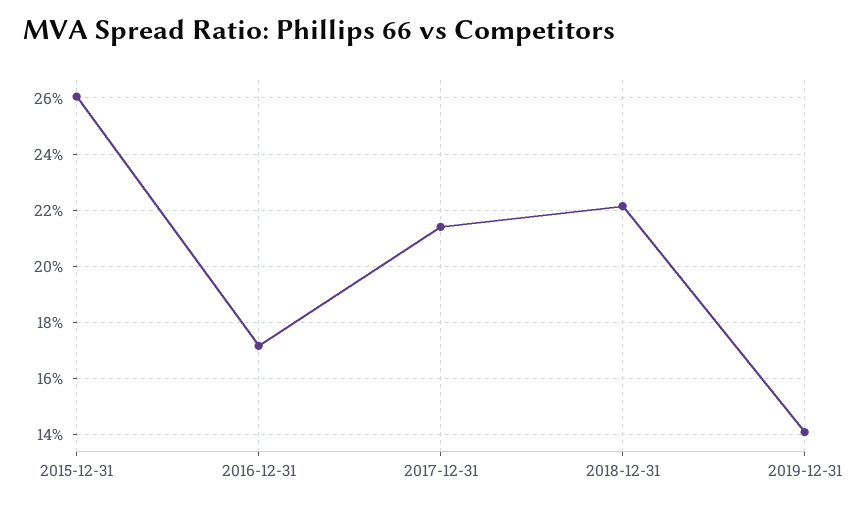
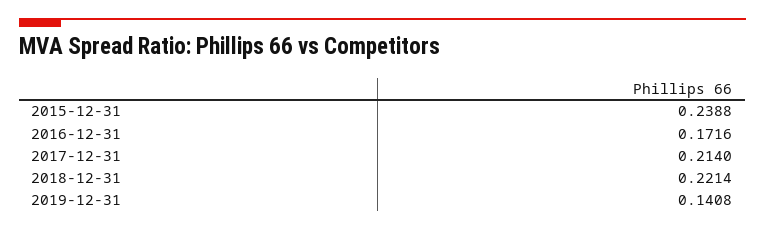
  {
-   "2015-12-31": 0.26,
+   "2015-12-31": 0.2388,
    "2016-12-31": 0.1716,
    "2017-12-31": 0.214,
    "2018-12-31": 0.2214,
    "2019-12-31": 0.1408
  }

